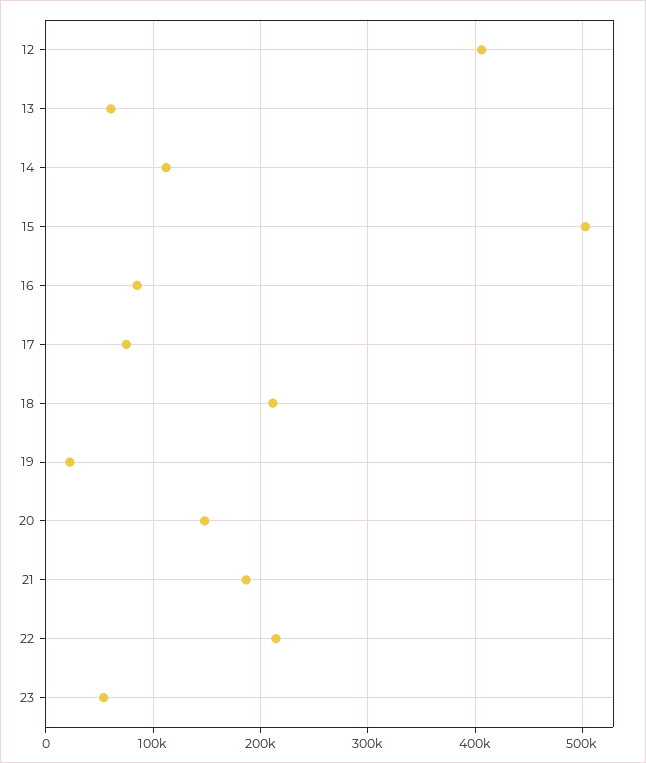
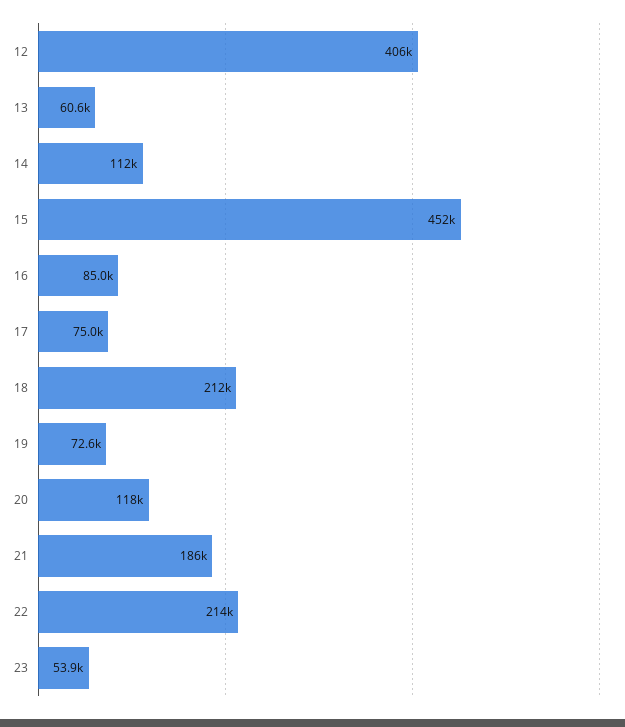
  {
    "12": 406000,
    "13": 60600,
    "14": 112000,
-   "15": 500000,
+   "15": 452000,
    "16": 85000,
    "17": 75000,
    "18": 212000,
-   "19": 20000,
+   "19": 72600,
-   "20": 150000,
+   "20": 118000,
    "21": 186000,
    "22": 214000,
    "23": 53900
  }

